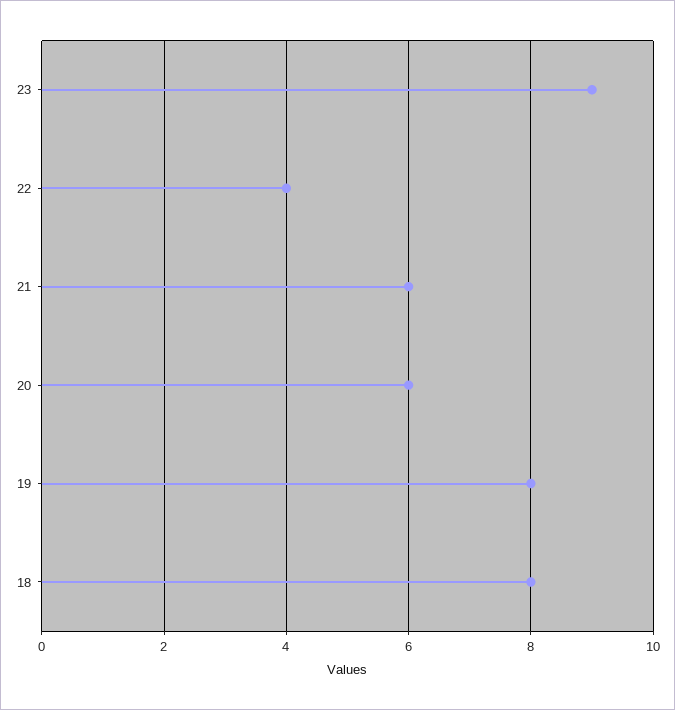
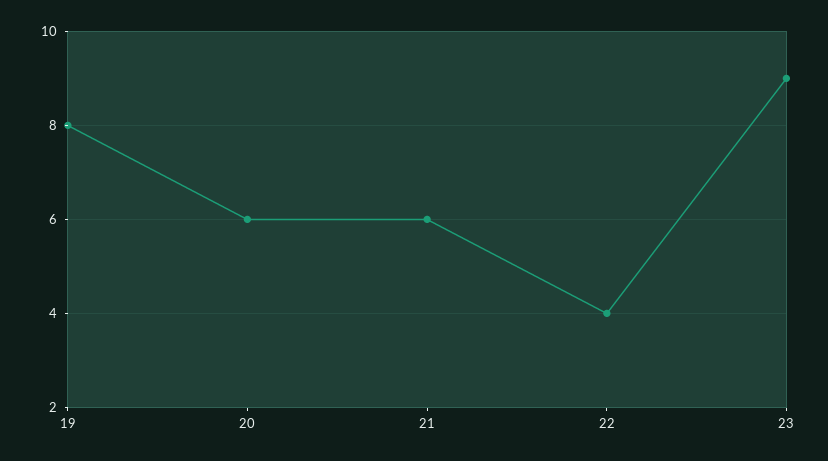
  {
    "23": 9,
    "22": 4,
    "21": 6,
    "20": 6,
-   "19": 8,
+   "19": 8
-   "18": 8
  }

